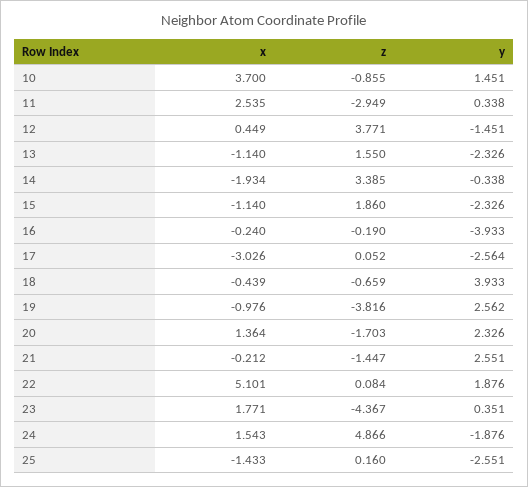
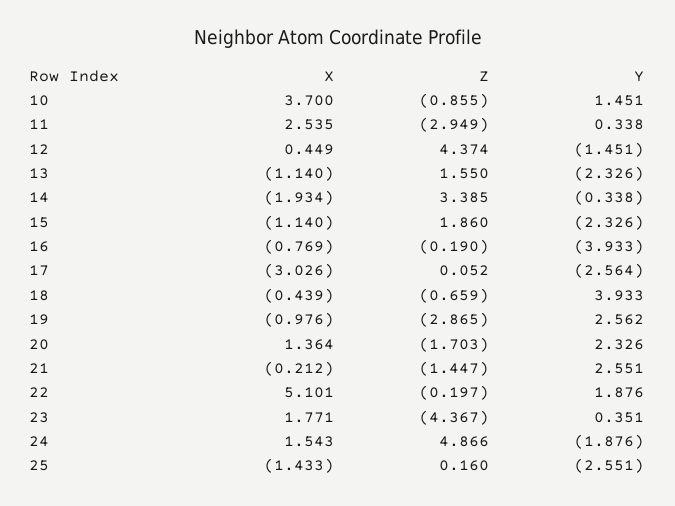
  {
    "x": {
      "10": 3.7,
      "11": 2.535,
      "12": 0.449,
      "13": -1.14,
      "14": -1.934,
      "15": -1.14,
-     "16": -0.24,
+     "16": -0.769,
      "17": -3.026,
      "18": -0.439,
      "19": -0.976,
      "20": 1.364,
      "21": -0.212,
      "22": 5.101,
      "23": 1.771,
      "24": 1.543,
      "25": -1.433
    },
    "z": {
      "10": -0.855,
      "11": -2.949,
-     "12": 3.771,
+     "12": 4.374,
      "13": 1.55,
      "14": 3.385,
      "15": 1.86,
      "16": -0.19,
      "17": 0.052,
      "18": -0.659,
-     "19": -3.816,
+     "19": -2.865,
      "20": -1.703,
      "21": -1.447,
-     "22": 0.084,
+     "22": -0.197,
      "23": -4.367,
      "24": 4.866,
      "25": 0.16
    },
    "y": {
      "10": 1.451,
      "11": 0.338,
      "12": -1.451,
      "13": -2.326,
      "14": -0.338,
      "15": -2.326,
      "16": -3.933,
      "17": -2.564,
      "18": 3.933,
      "19": 2.562,
      "20": 2.326,
      "21": 2.551,
      "22": 1.876,
      "23": 0.351,
      "24": -1.876,
      "25": -2.551
    }
  }

